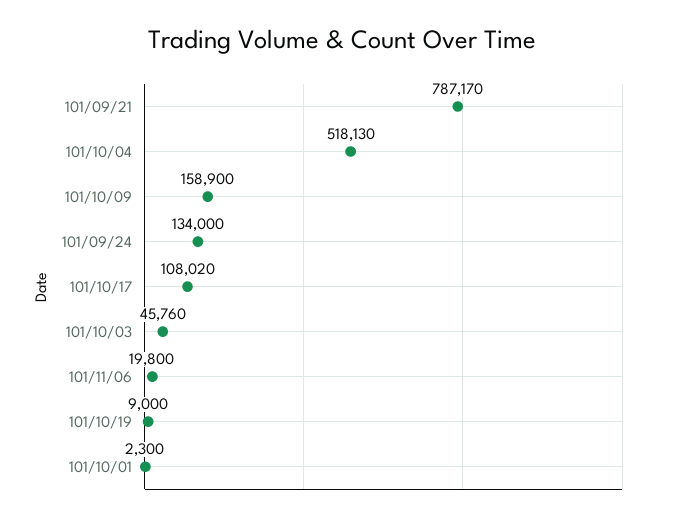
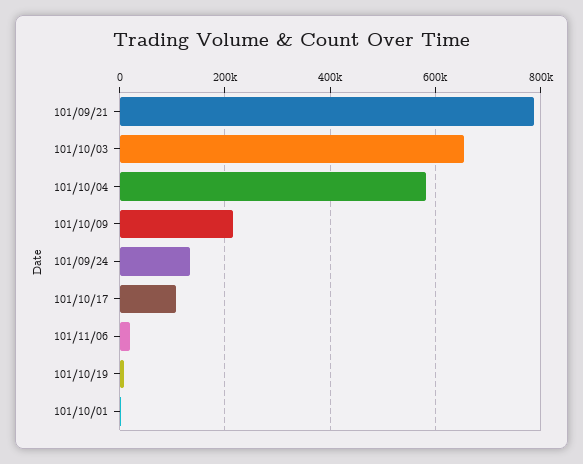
  {
    "101/09/21": 787170,
-   "101/10/04": 518130,
+   "101/10/04": 580000,
-   "101/10/09": 158900,
+   "101/10/09": 220000,
    "101/09/24": 134000,
    "101/10/17": 108020,
-   "101/10/03": 45760,
+   "101/10/03": 660000,
    "101/11/06": 19800,
    "101/10/19": 9000,
    "101/10/01": 2300
  }

